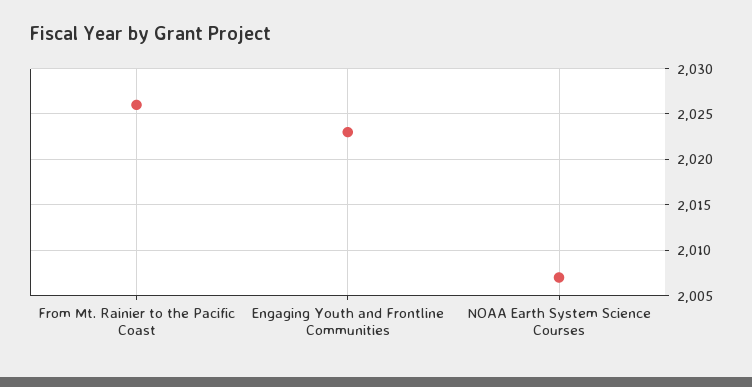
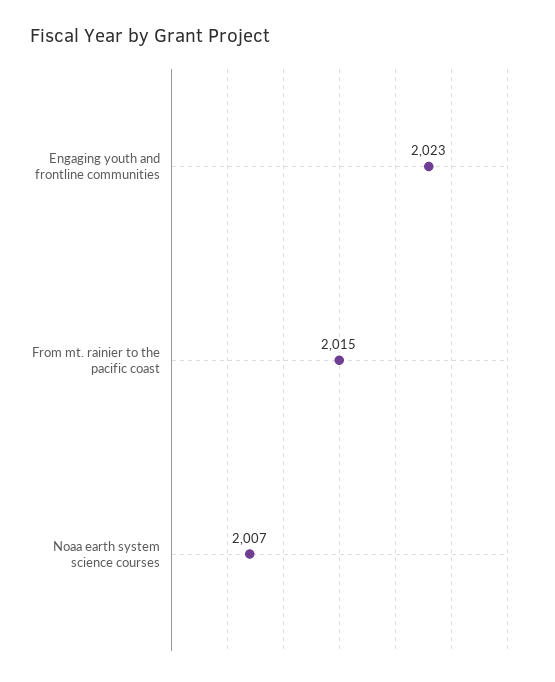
  {
-   "From Mt. Rainier to the Pacific Coast": 2026,
+   "From Mt. Rainier to the Pacific Coast": 2015,
    "Engaging Youth and Frontline Communities": 2023,
    "NOAA Earth System Science Courses": 2007
  }

